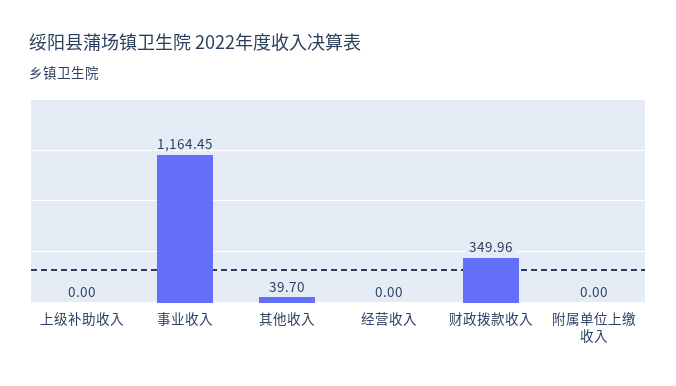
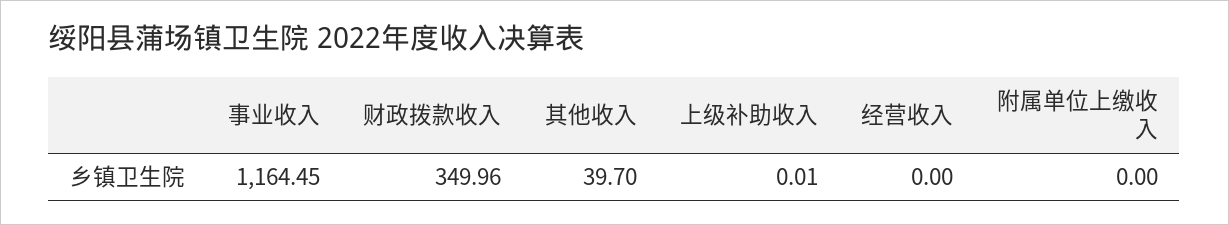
  {
-   "上级补助收入": 0,
+   "上级补助收入": 0.01,
    "事业收入": 1164.45,
    "其他收入": 39.7,
    "经营收入": 0,
    "财政拨款收入": 349.96,
    "附属单位上缴收入": 0
  }

